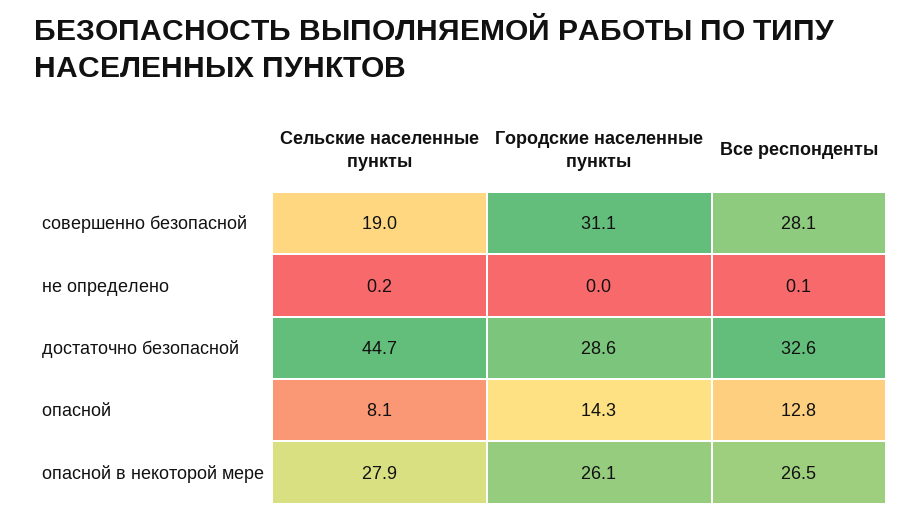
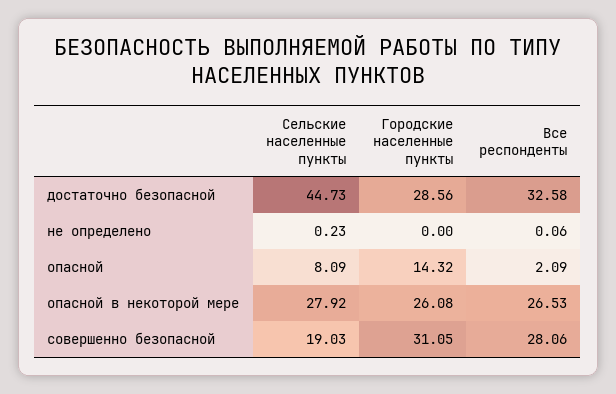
  {
    "Сельские населенные пункты": {
      "совершенно безопасной": 19.03,
      "не определено": 0.23,
      "достаточно безопасной": 44.73,
      "опасной": 8.09,
      "опасной в некоторой мере": 27.92
    },
    "Городские населенные пункты": {
      "совершенно безопасной": 31.05,
      "не определено": 0,
      "достаточно безопасной": 28.56,
      "опасной": 14.32,
      "опасной в некоторой мере": 26.08
    },
    "Все респонденты": {
      "совершенно безопасной": 28.06,
      "не определено": 0.06,
      "достаточно безопасной": 32.58,
-     "опасной": 12.8,
+     "опасной": 2.09,
      "опасной в некоторой мере": 26.53
    }
  }

